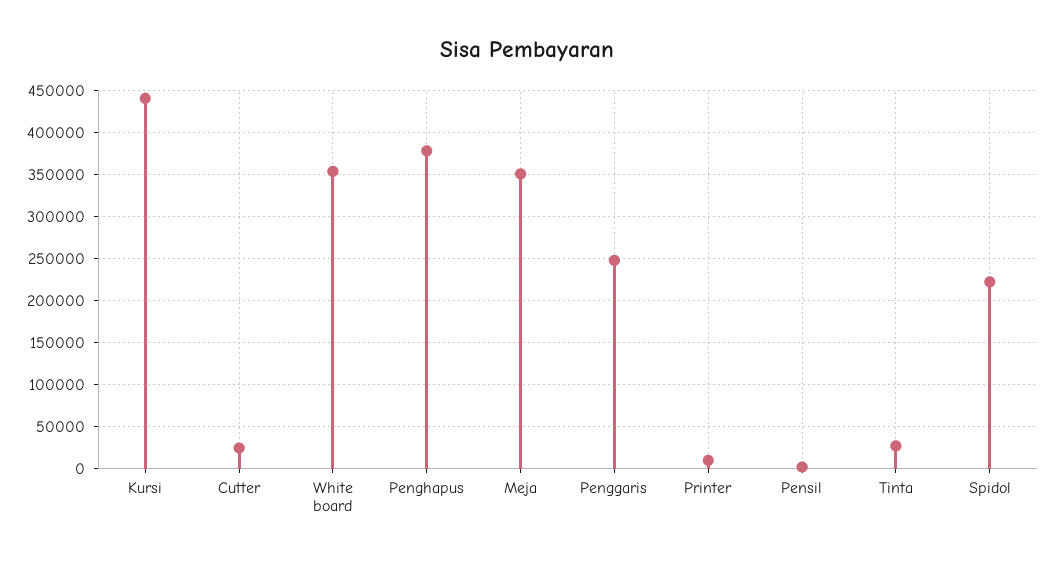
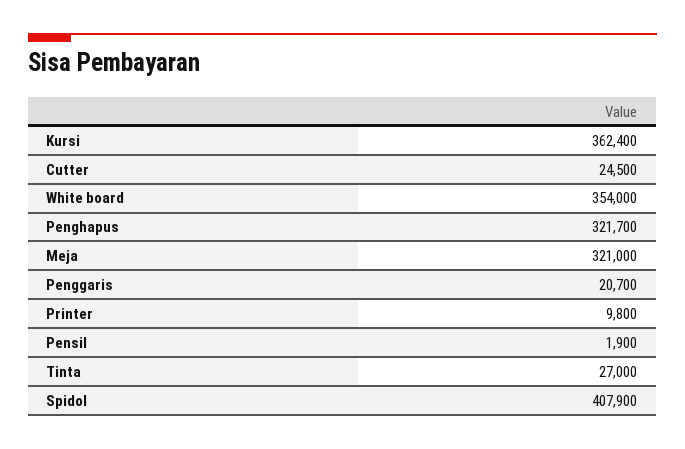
  {
-   "Kursi": 440000,
+   "Kursi": 362400,
    "Cutter": 24500,
    "White board": 354000,
-   "Penghapus": 380000,
+   "Penghapus": 321700,
-   "Meja": 350000,
+   "Meja": 321000,
-   "Penggaris": 250000,
+   "Penggaris": 20700,
    "Printer": 9800,
    "Pensil": 1900,
    "Tinta": 27000,
-   "Spidol": 220000
+   "Spidol": 407900
  }

